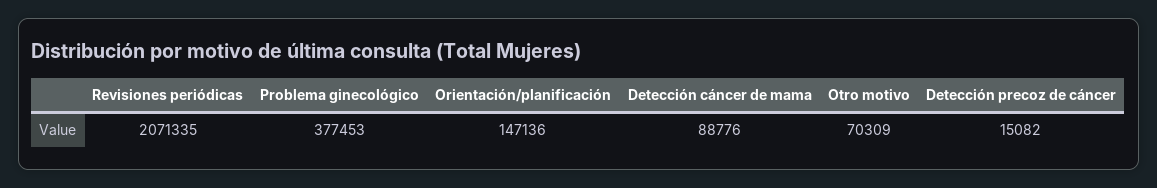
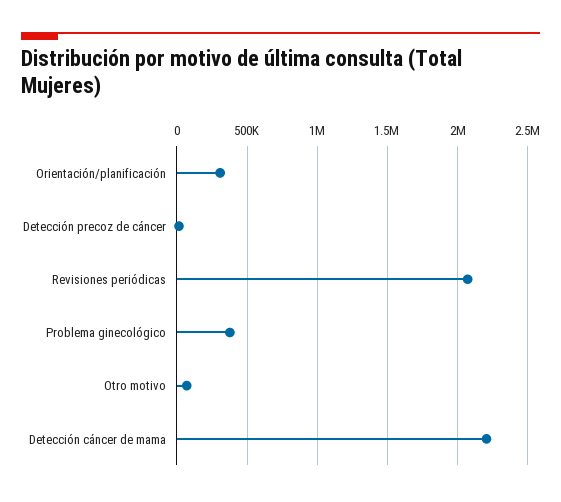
  {
    "Revisiones periódicas": 2071335,
    "Problema ginecológico": 377453,
-   "Orientación/planificación": 147136,
+   "Orientación/planificación": 300000,
-   "Detección cáncer de mama": 88776,
+   "Detección cáncer de mama": 2200000,
    "Otro motivo": 70309,
    "Detección precoz de cáncer": 15082
  }

